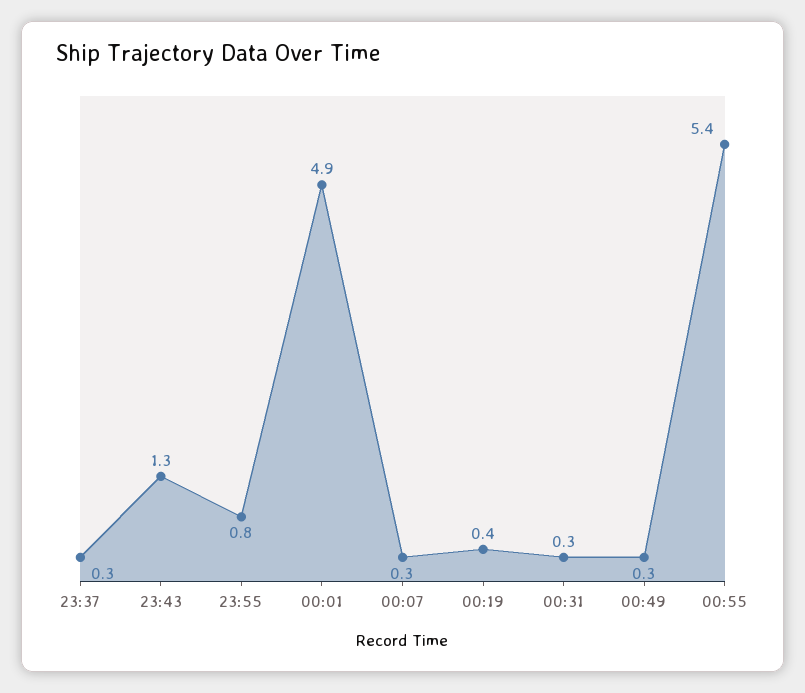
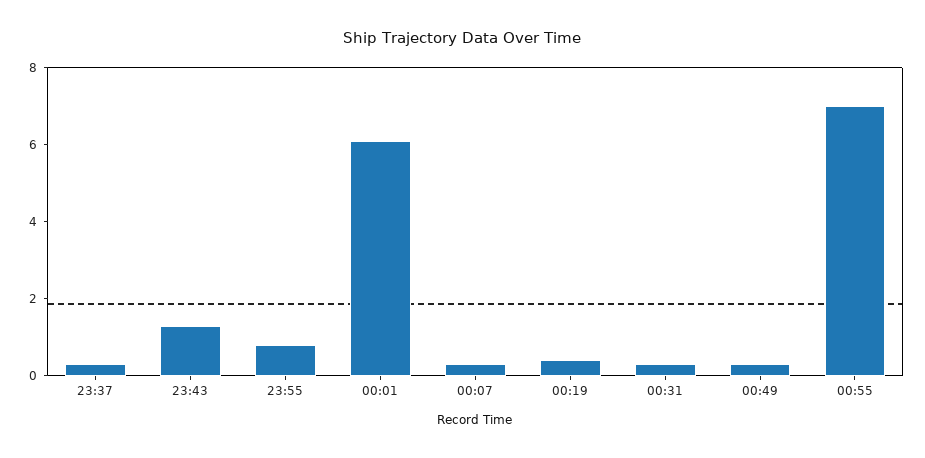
  {
    "23:37": 0.3,
    "23:43": 1.3,
    "23:55": 0.8,
-   "00:01": 4.9,
+   "00:01": 6,
    "00:07": 0.3,
    "00:19": 0.4,
    "00:31": 0.3,
    "00:49": 0.3,
-   "00:55": 5.4
+   "00:55": 7
  }

